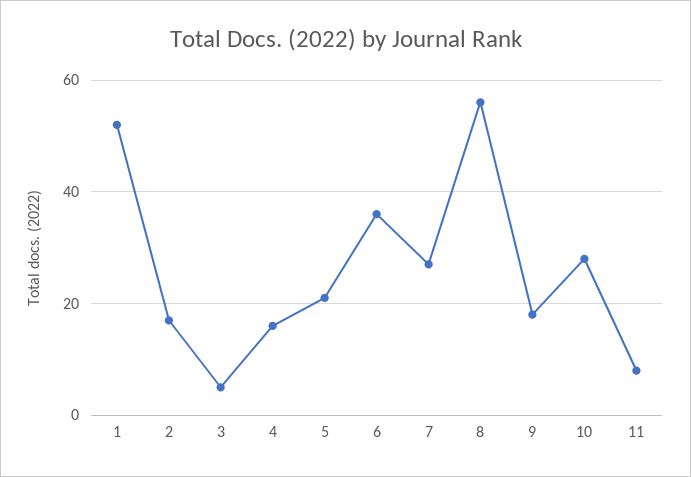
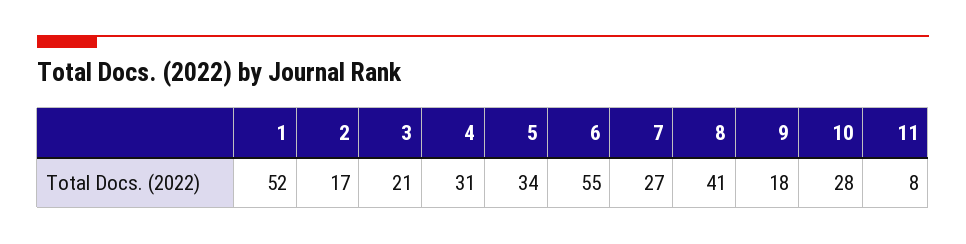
  {
    "1": 52,
    "2": 17,
-   "3": 5,
+   "3": 21,
-   "4": 15,
+   "4": 31,
-   "5": 20,
+   "5": 34,
-   "6": 35,
+   "6": 55,
    "7": 27,
-   "8": 55,
+   "8": 41,
    "9": 18,
    "10": 28,
    "11": 8
  }

